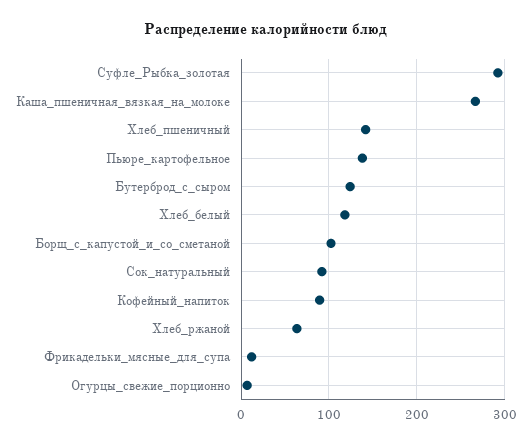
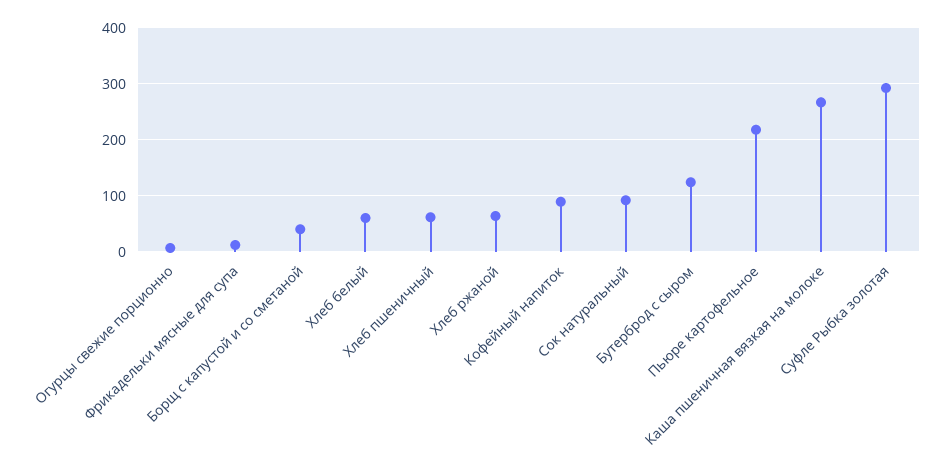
  {
    "Суфле_Рыбка_золотая": 290,
    "Каша_пшеничная_вязкая_на_молоке": 270,
-   "Хлеб_пшеничный": 140,
+   "Хлеб_пшеничный": 60,
-   "Пьюре_картофельное": 140,
+   "Пьюре_картофельное": 220,
    "Бутерброд_с_сыром": 120,
-   "Хлеб_белый": 120,
+   "Хлеб_белый": 60,
-   "Борщ_с_капустой_и_со_сметаной": 100,
+   "Борщ_с_капустой_и_со_сметаной": 40,
    "Сок_натуральный": 90,
    "Кофейный_напиток": 90,
    "Хлеб_ржаной": 60,
    "Фрикадельки_мясные_для_супа": 10,
    "Огурцы_свежие_порционно": 10
  }

